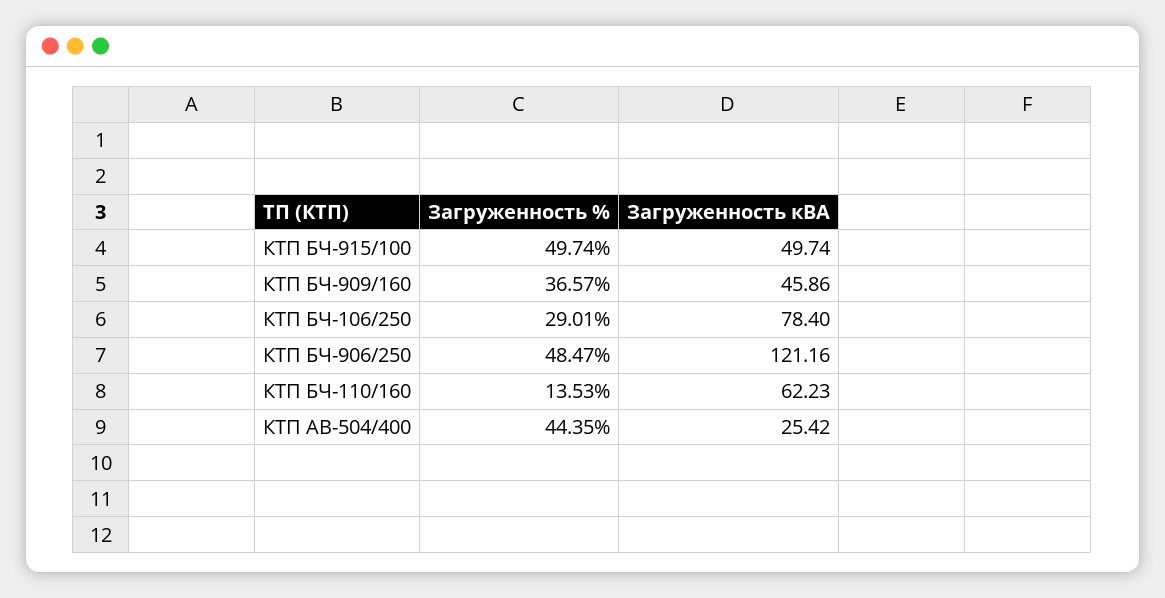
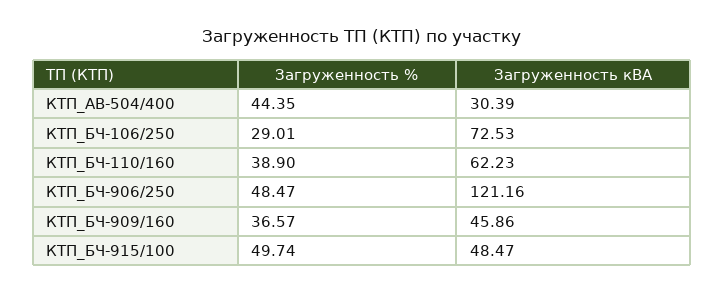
  {
    "Загруженность %": {
      "КТП БЧ-915/100": 49.74,
      "КТП БЧ-909/160": 36.57,
      "КТП БЧ-106/250": 29.01,
      "КТП БЧ-906/250": 48.47,
-     "КТП БЧ-110/160": 13.53,
+     "КТП БЧ-110/160": 38.9,
      "КТП АВ-504/400": 44.35
    },
    "Загруженность кВА": {
-     "КТП БЧ-915/100": 49.74,
+     "КТП БЧ-915/100": 48.47,
      "КТП БЧ-909/160": 45.86,
-     "КТП БЧ-106/250": 78.4,
+     "КТП БЧ-106/250": 72.53,
      "КТП БЧ-906/250": 121.16,
      "КТП БЧ-110/160": 62.23,
-     "КТП АВ-504/400": 25.42
+     "КТП АВ-504/400": 30.39
    }
  }

